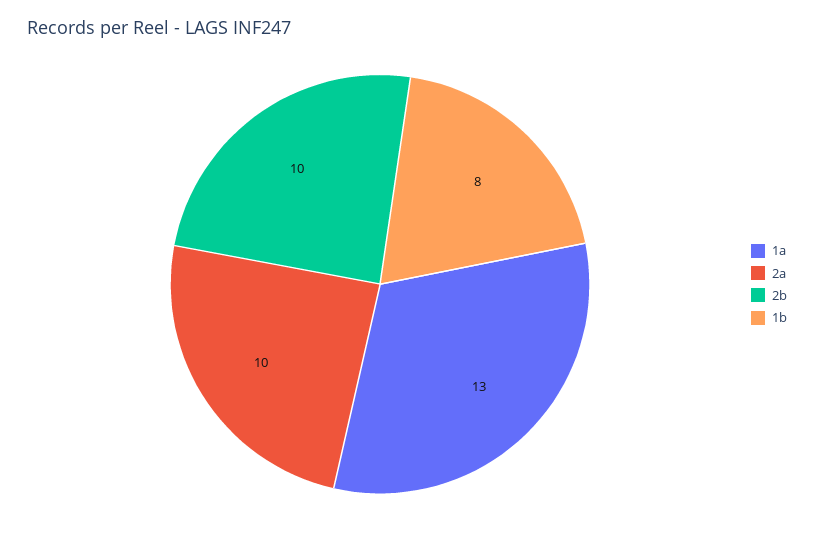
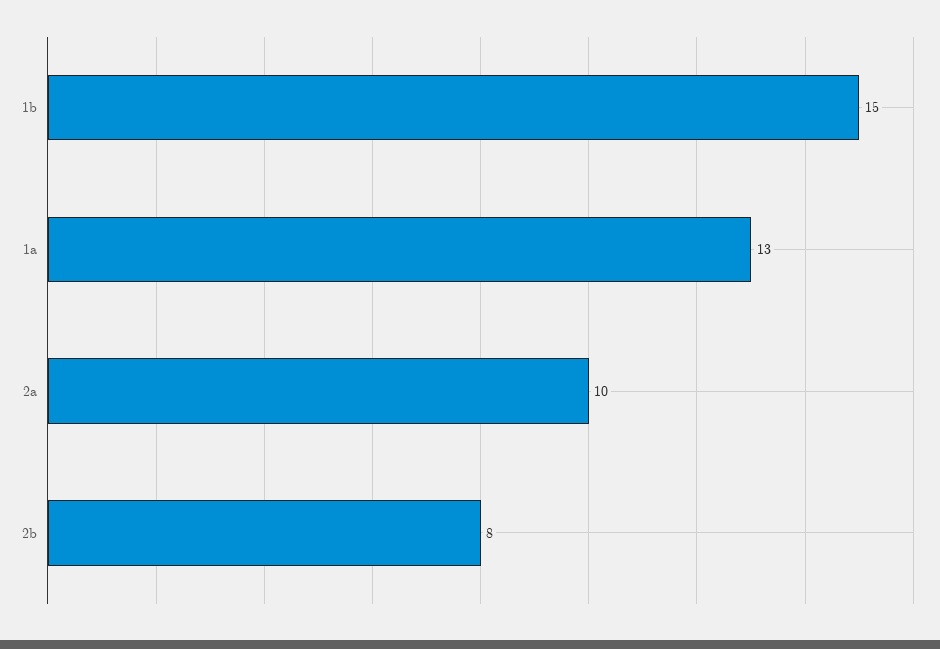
  {
    "1a": 13,
    "2a": 10,
-   "2b": 10,
+   "2b": 8,
-   "1b": 8
+   "1b": 15
  }

